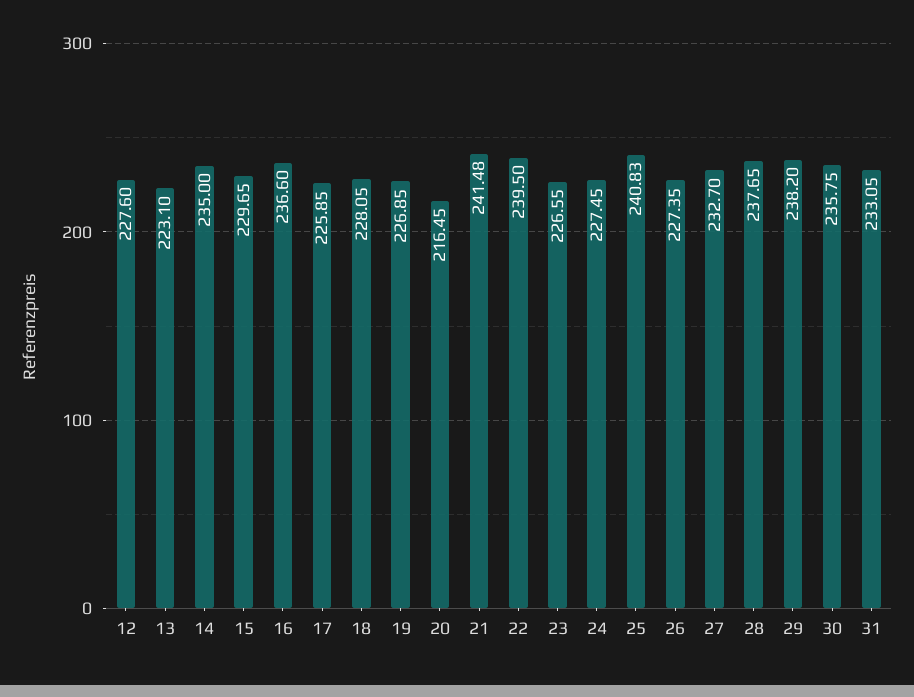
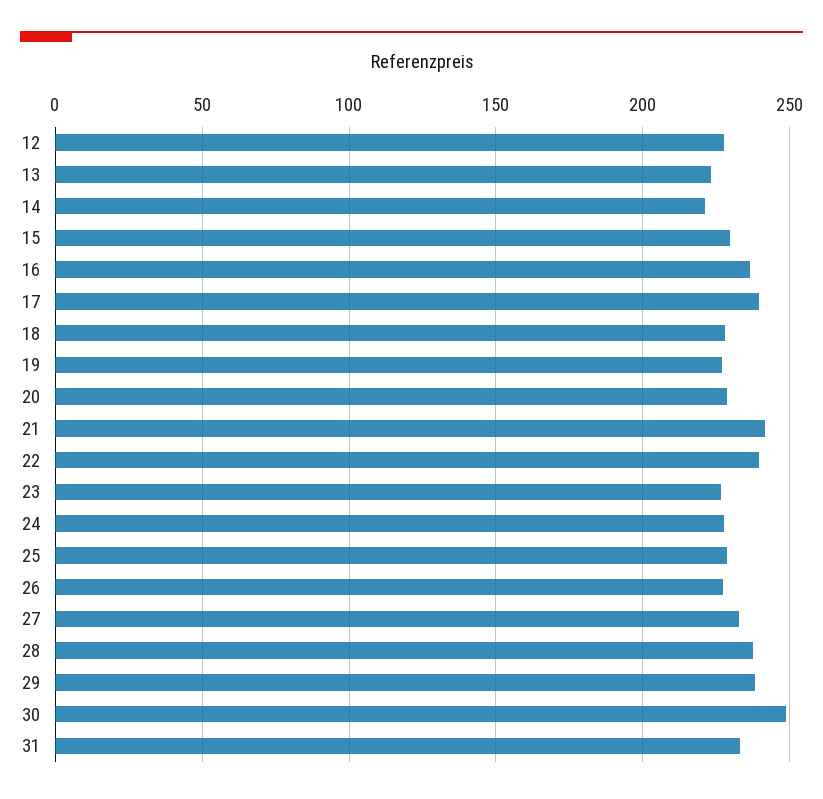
  {
    "12": 227.6,
    "13": 223.1,
-   "14": 235,
+   "14": 220,
    "15": 229.65,
    "16": 236.6,
-   "17": 225.85,
+   "17": 240,
    "18": 228.05,
    "19": 226.85,
-   "20": 216.45,
+   "20": 230,
    "21": 241.48,
    "22": 239.5,
    "23": 226.55,
    "24": 227.45,
-   "25": 240.83,
+   "25": 230,
    "26": 227.35,
    "27": 232.7,
    "28": 237.65,
    "29": 238.2,
-   "30": 235.75,
+   "30": 250,
    "31": 233.05
  }

